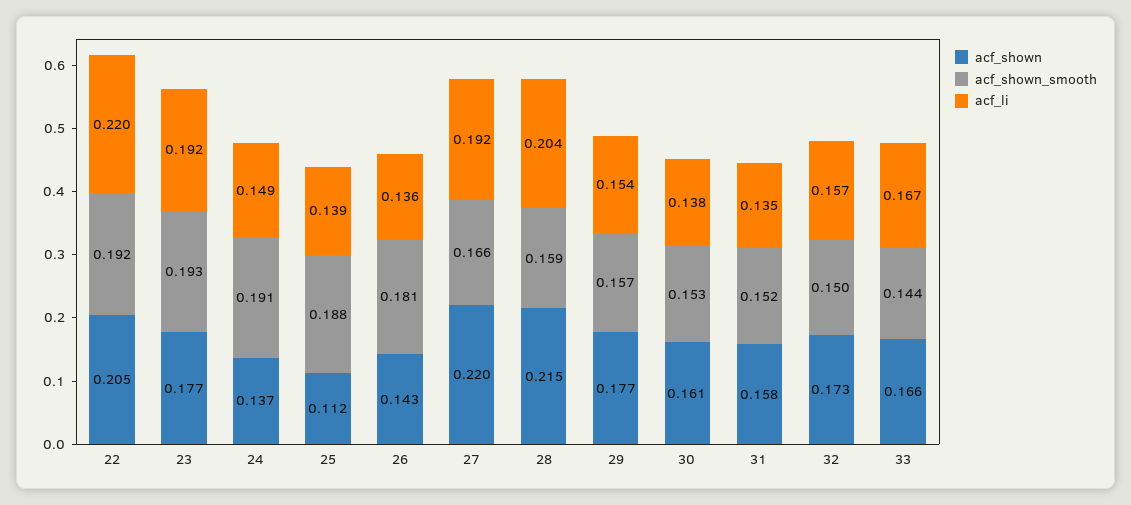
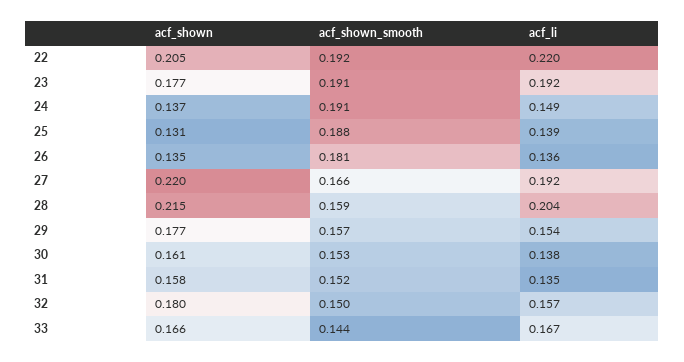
  {
    "acf_shown": {
      "22": 0.205,
      "23": 0.177,
      "24": 0.137,
-     "25": 0.112,
+     "25": 0.131,
-     "26": 0.143,
+     "26": 0.135,
      "27": 0.22,
      "28": 0.215,
      "29": 0.177,
      "30": 0.161,
      "31": 0.158,
-     "32": 0.173,
+     "32": 0.18,
      "33": 0.166
    },
    "acf_shown_smooth": {
      "22": 0.192,
-     "23": 0.193,
+     "23": 0.191,
      "24": 0.191,
      "25": 0.188,
      "26": 0.181,
      "27": 0.166,
      "28": 0.159,
      "29": 0.157,
      "30": 0.153,
      "31": 0.152,
      "32": 0.15,
      "33": 0.144
    },
    "acf_li": {
      "22": 0.22,
      "23": 0.192,
      "24": 0.149,
      "25": 0.139,
      "26": 0.136,
      "27": 0.192,
      "28": 0.204,
      "29": 0.154,
      "30": 0.138,
      "31": 0.135,
      "32": 0.157,
      "33": 0.167
    }
  }

